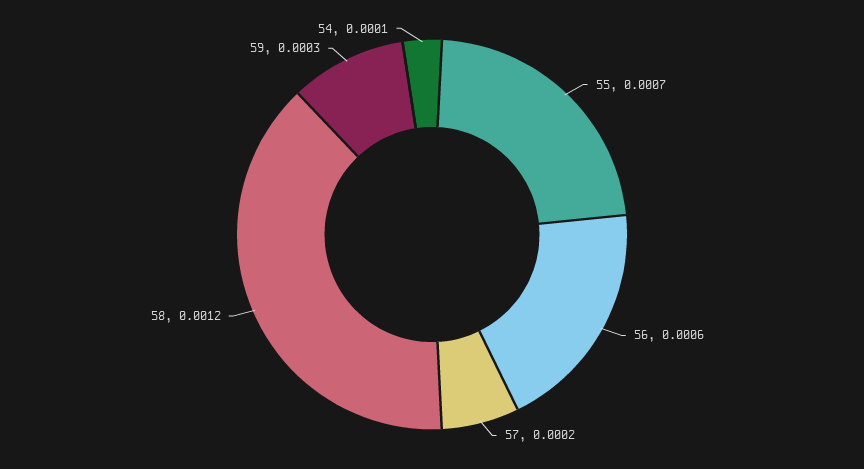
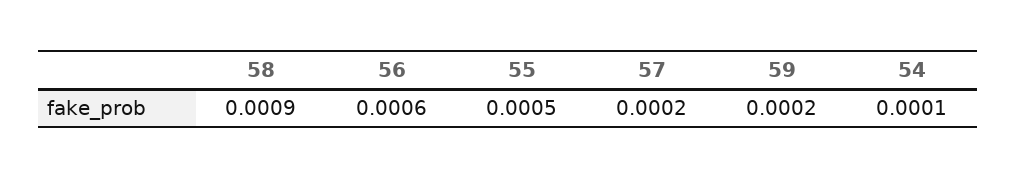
  {
-   "55": 0.0007,
+   "55": 0.0005,
    "56": 0.0006,
    "57": 0.0002,
-   "58": 0.0012,
+   "58": 0.0009,
-   "59": 0.0003,
+   "59": 0.0002,
    "54": 0.0001
  }

